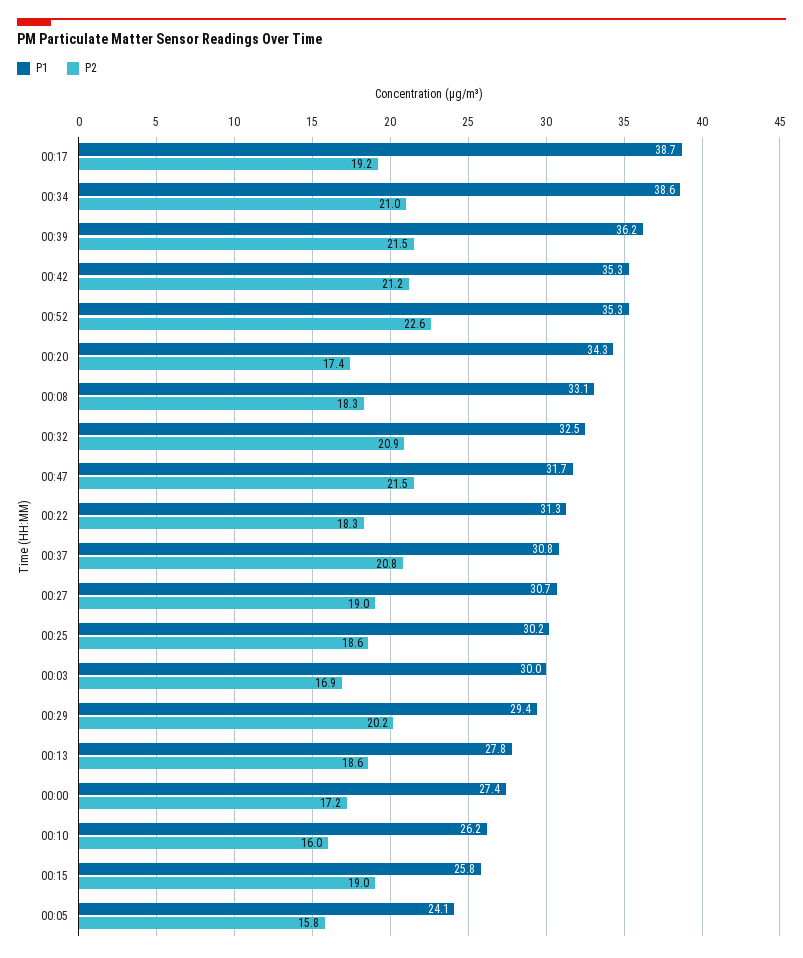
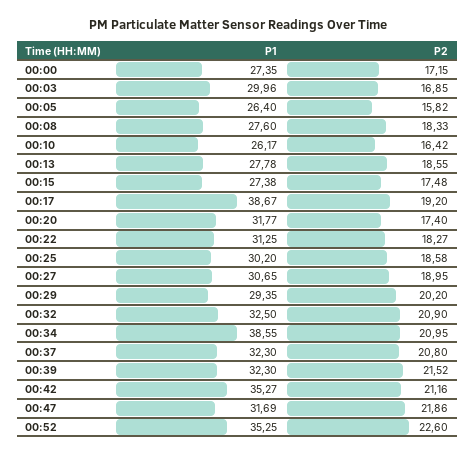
  {
    "P1": {
      "00:17": 38.67,
      "00:34": 38.55,
-     "00:39": 36.2,
+     "00:39": 32.3,
      "00:42": 35.27,
      "00:52": 35.25,
-     "00:20": 34.3,
+     "00:20": 31.77,
-     "00:08": 33.1,
+     "00:08": 27.6,
      "00:32": 32.5,
      "00:47": 31.69,
      "00:22": 31.25,
-     "00:37": 30.8,
+     "00:37": 32.3,
      "00:27": 30.65,
      "00:25": 30.2,
      "00:03": 29.96,
      "00:29": 29.35,
      "00:13": 27.78,
      "00:00": 27.35,
      "00:10": 26.17,
-     "00:15": 25.8,
+     "00:15": 27.38,
-     "00:05": 24.1
+     "00:05": 26.4
    },
    "P2": {
      "00:17": 19.2,
      "00:34": 20.95,
      "00:39": 21.52,
      "00:42": 21.16,
      "00:52": 22.6,
      "00:20": 17.4,
      "00:08": 18.33,
      "00:32": 20.9,
-     "00:47": 21.5,
+     "00:47": 21.86,
      "00:22": 18.27,
      "00:37": 20.8,
      "00:27": 18.95,
      "00:25": 18.58,
      "00:03": 16.85,
      "00:29": 20.2,
      "00:13": 18.55,
      "00:00": 17.15,
-     "00:10": 16,
+     "00:10": 16.42,
-     "00:15": 19,
+     "00:15": 17.48,
      "00:05": 15.82
    }
  }

